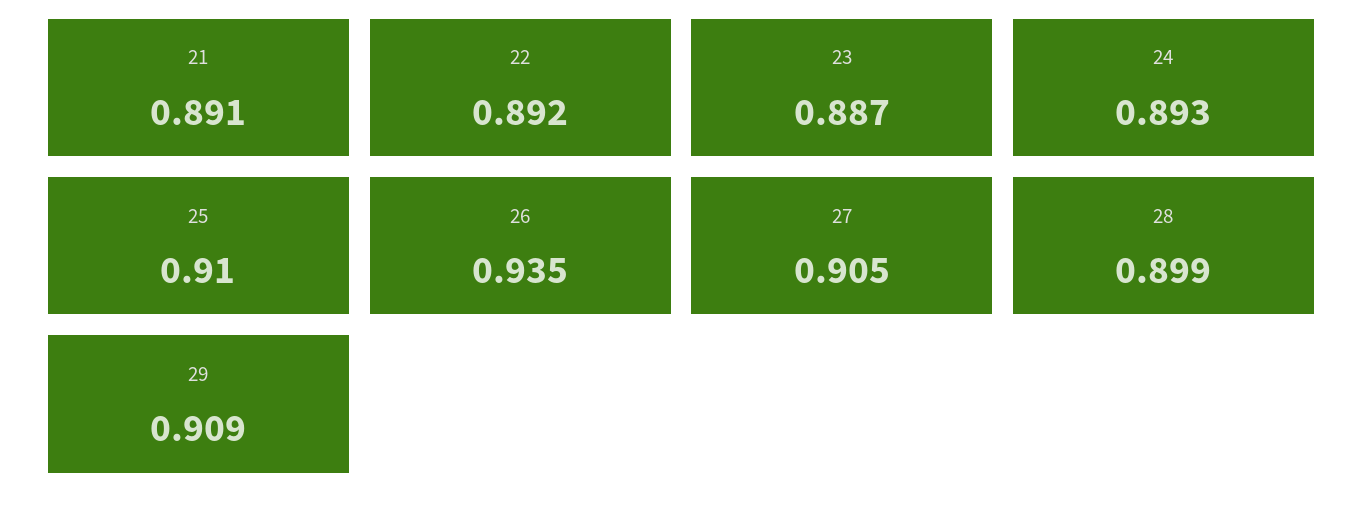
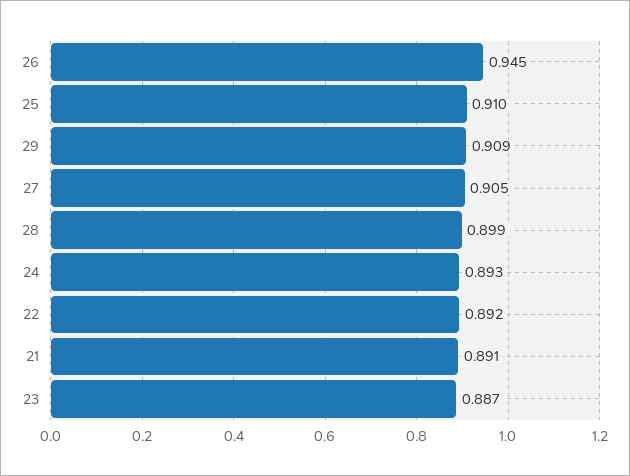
  {
    "21": 0.891,
    "22": 0.892,
    "23": 0.887,
    "24": 0.893,
    "25": 0.91,
-   "26": 0.935,
+   "26": 0.945,
    "27": 0.905,
    "28": 0.899,
    "29": 0.909
  }

